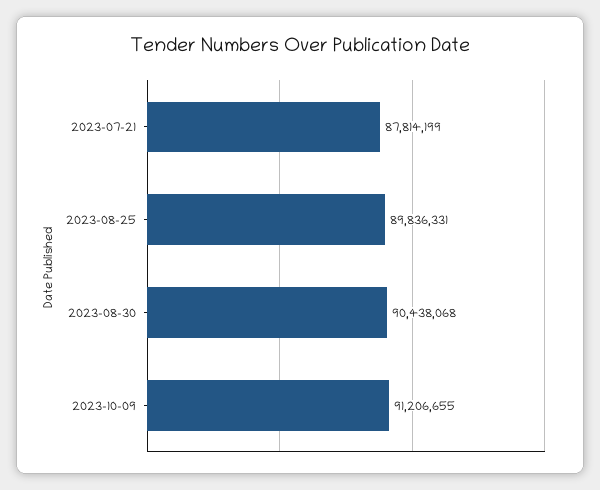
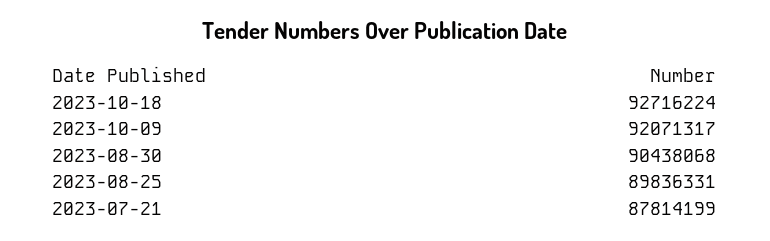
  {
    "2023-07-21": 87814199,
    "2023-08-25": 89836331,
    "2023-08-30": 90438068,
-   "2023-10-09": 91206655
+   "2023-10-09": 92071317,
+   "2023-10-18": 92716224
  }

